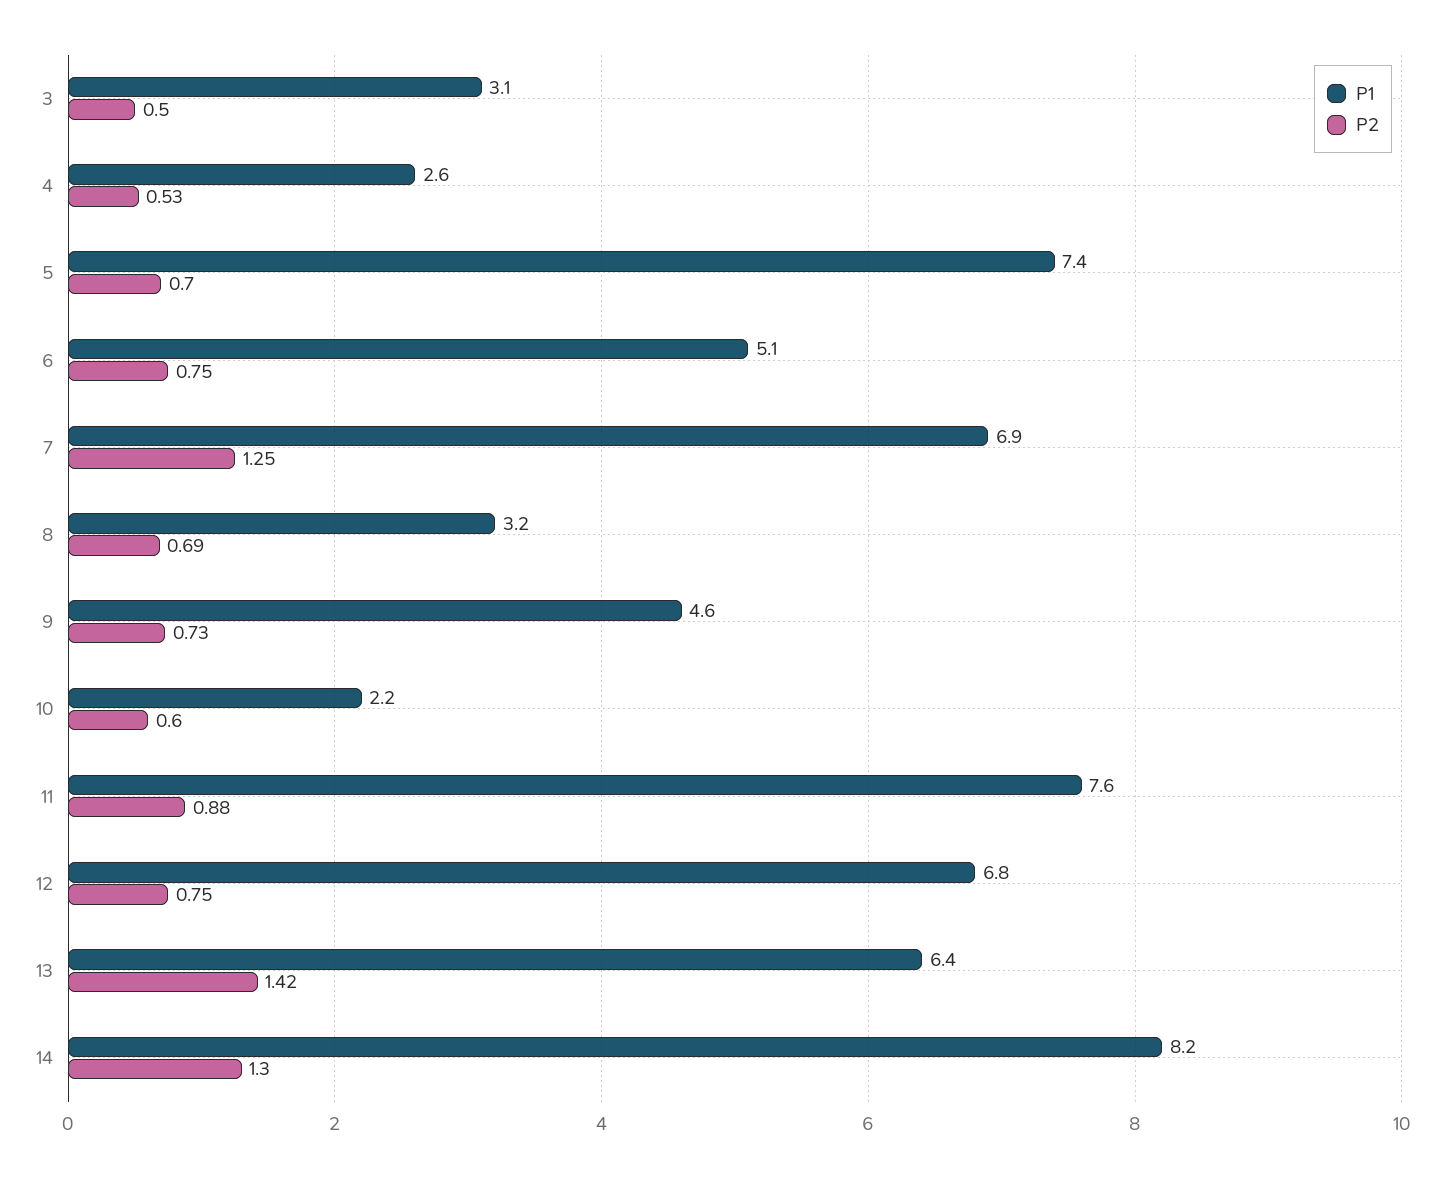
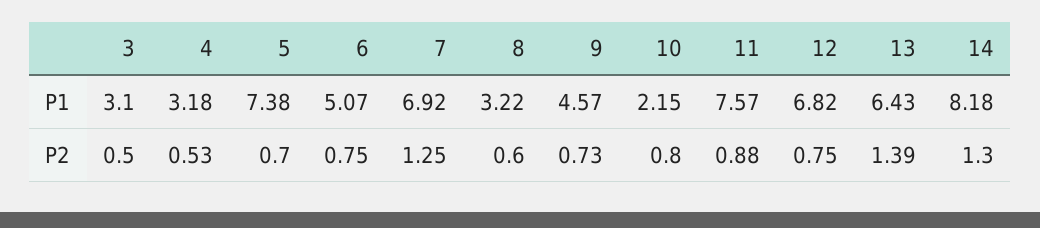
  {
    "P1": {
      "3": 3.1,
-     "4": 2.6,
+     "4": 3.18,
      "5": 7.38,
      "6": 5.07,
      "7": 6.92,
      "8": 3.22,
      "9": 4.57,
      "10": 2.15,
      "11": 7.57,
      "12": 6.82,
      "13": 6.43,
      "14": 8.18
    },
    "P2": {
      "3": 0.5,
      "4": 0.53,
      "5": 0.7,
      "6": 0.75,
      "7": 1.25,
-     "8": 0.69,
+     "8": 0.6,
      "9": 0.73,
-     "10": 0.6,
+     "10": 0.8,
      "11": 0.88,
      "12": 0.75,
-     "13": 1.42,
+     "13": 1.39,
      "14": 1.3
    }
  }

